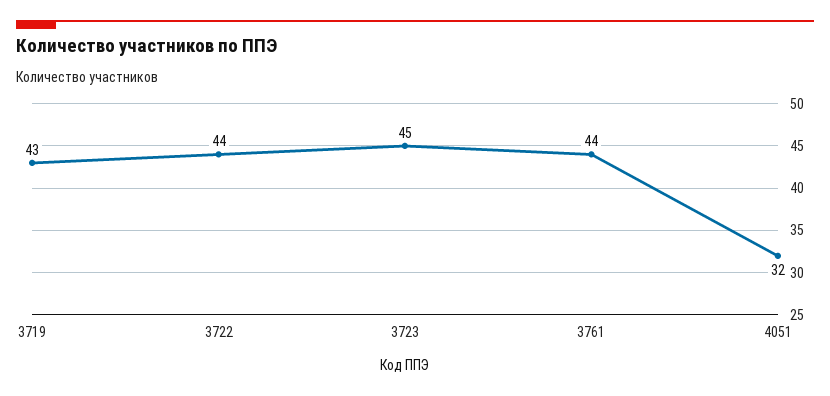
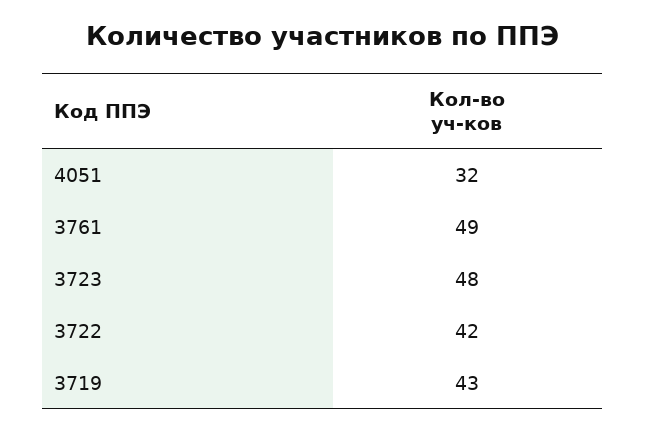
  {
    "3719": 43,
-   "3722": 44,
+   "3722": 42,
-   "3723": 45,
+   "3723": 48,
-   "3761": 44,
+   "3761": 49,
    "4051": 32
  }

